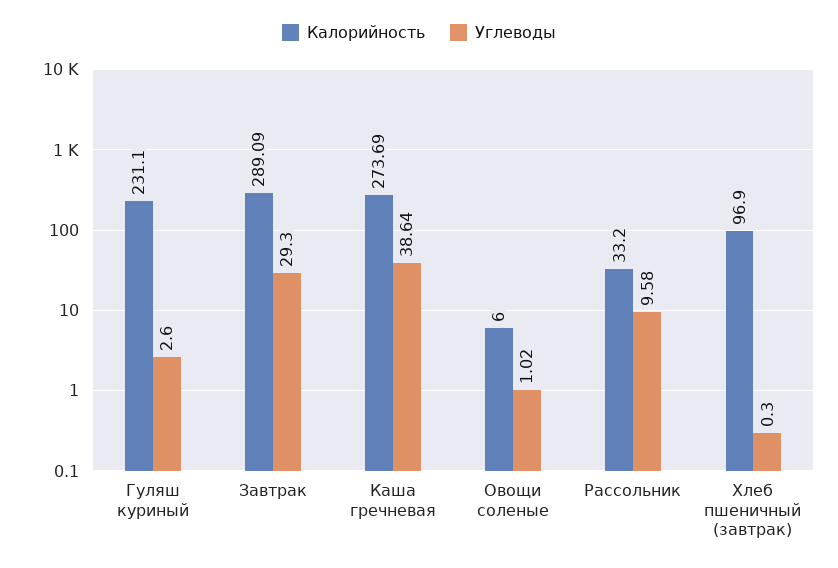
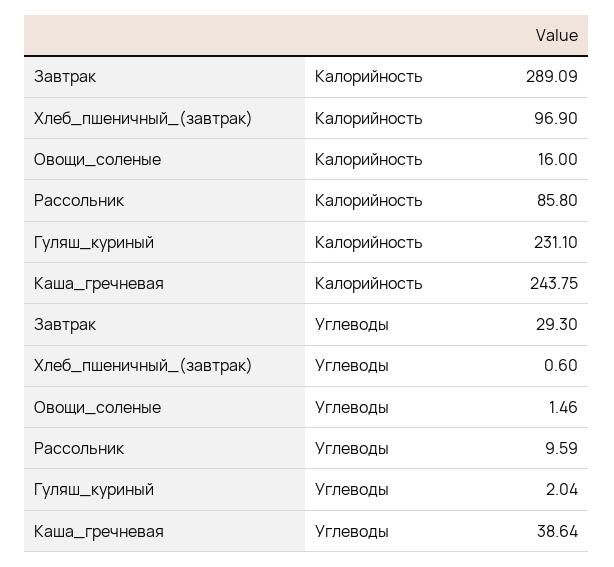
  {
    "Калорийность": {
      "Гуляш куриный": 231.1,
      "Завтрак": 289.09,
-     "Каша гречневая": 273.69,
+     "Каша гречневая": 243.75,
-     "Овощи соленые": 6,
+     "Овощи соленые": 16,
-     "Рассольник": 33.2,
+     "Рассольник": 85.8,
      "Хлеб пшеничный (завтрак)": 96.9
    },
    "Углеводы": {
-     "Гуляш куриный": 2.6,
+     "Гуляш куриный": 2.04,
      "Завтрак": 29.3,
      "Каша гречневая": 38.64,
-     "Овощи соленые": 1.02,
+     "Овощи соленые": 1.46,
-     "Рассольник": 9.58,
+     "Рассольник": 9.59,
-     "Хлеб пшеничный (завтрак)": 0.3
+     "Хлеб пшеничный (завтрак)": 0.6
    }
  }

